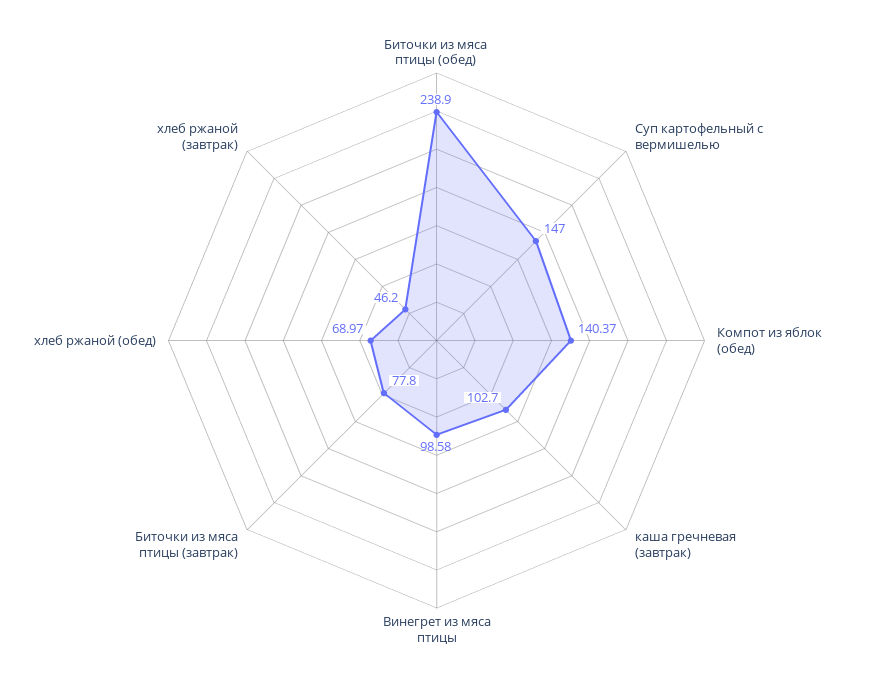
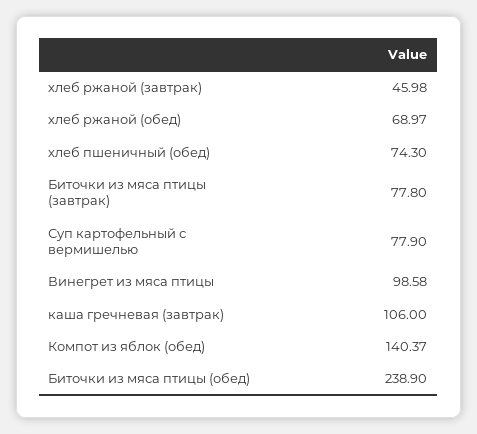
  {
    "Биточки из мяса птицы (обед)": 238.9,
-   "Суп картофельный с вермишелью": 147,
+   "Суп картофельный с вермишелью": 77.9,
    "Компот из яблок (обед)": 140.37,
-   "каша гречневая (завтрак)": 102.7,
+   "каша гречневая (завтрак)": 106,
    "Винегрет из мяса птицы": 98.58,
    "Биточки из мяса птицы (завтрак)": 77.8,
    "хлеб ржаной (обед)": 68.97,
-   "хлеб ржаной (завтрак)": 46.2
+   "хлеб ржаной (завтрак)": 45.98,
+   "хлеб пшеничный (обед)": 74.3
  }

